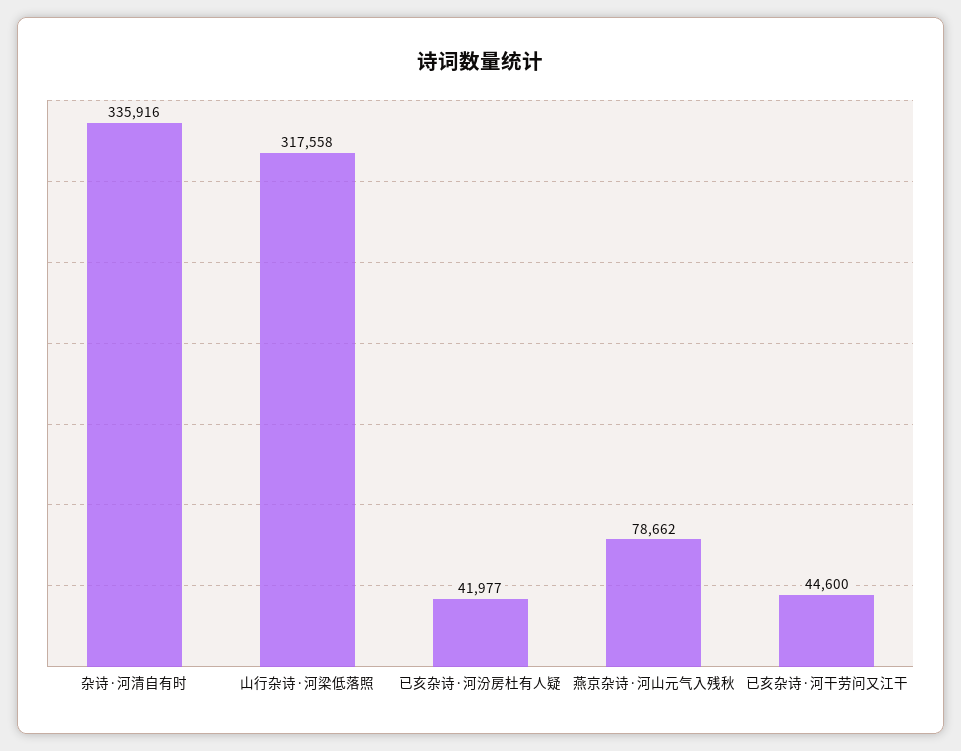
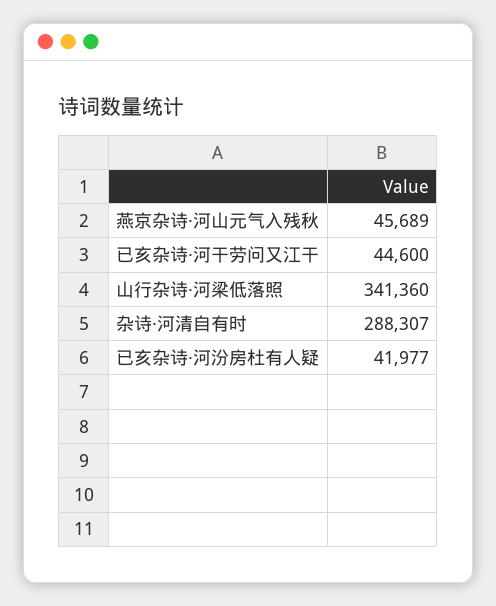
  {
-   "杂诗·河清自有时": 335916,
+   "杂诗·河清自有时": 288307,
-   "山行杂诗·河梁低落照": 317558,
+   "山行杂诗·河梁低落照": 341360,
    "已亥杂诗·河汾房杜有人疑": 41977,
-   "燕京杂诗·河山元气入残秋": 78662,
+   "燕京杂诗·河山元气入残秋": 45689,
    "已亥杂诗·河干劳问又江干": 44600
  }

